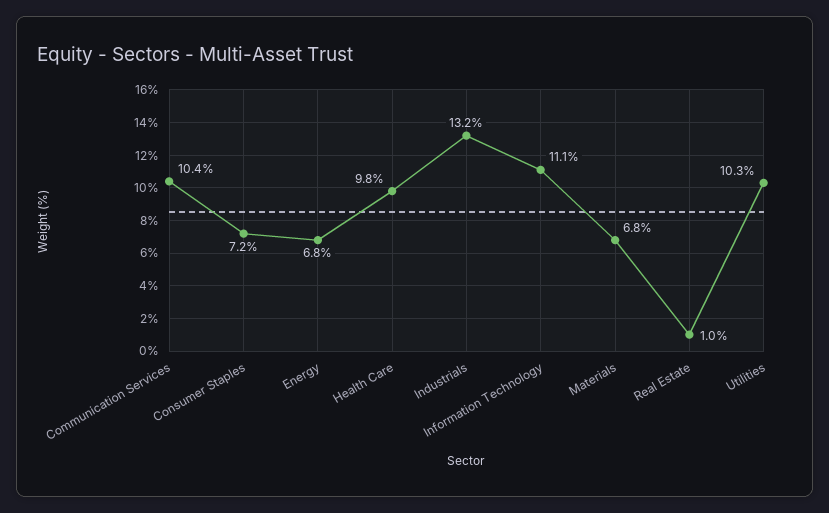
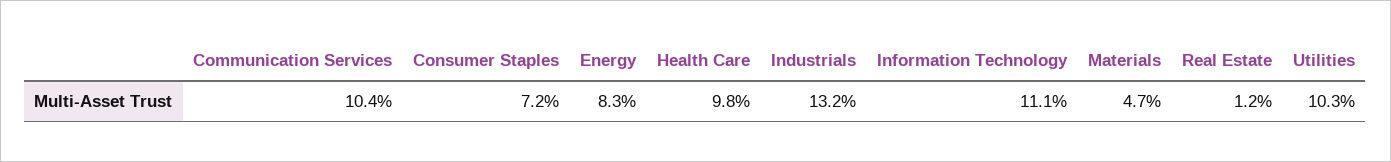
  {
    "Communication Services": 10.4,
    "Consumer Staples": 7.2,
-   "Energy": 6.8,
+   "Energy": 8.3,
    "Health Care": 9.8,
    "Industrials": 13.2,
    "Information Technology": 11.1,
-   "Materials": 6.8,
+   "Materials": 4.7,
-   "Real Estate": 1,
+   "Real Estate": 1.2,
    "Utilities": 10.3
  }

